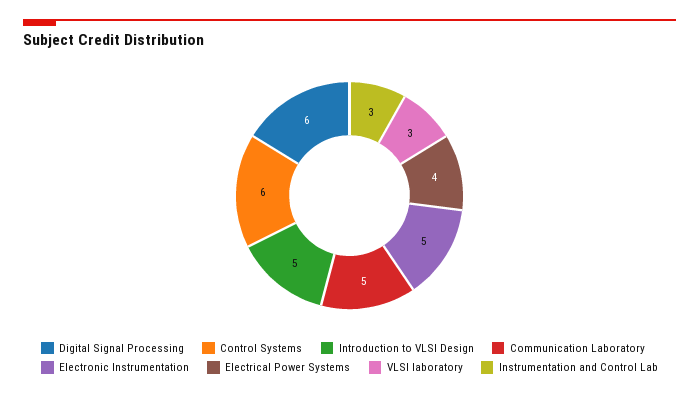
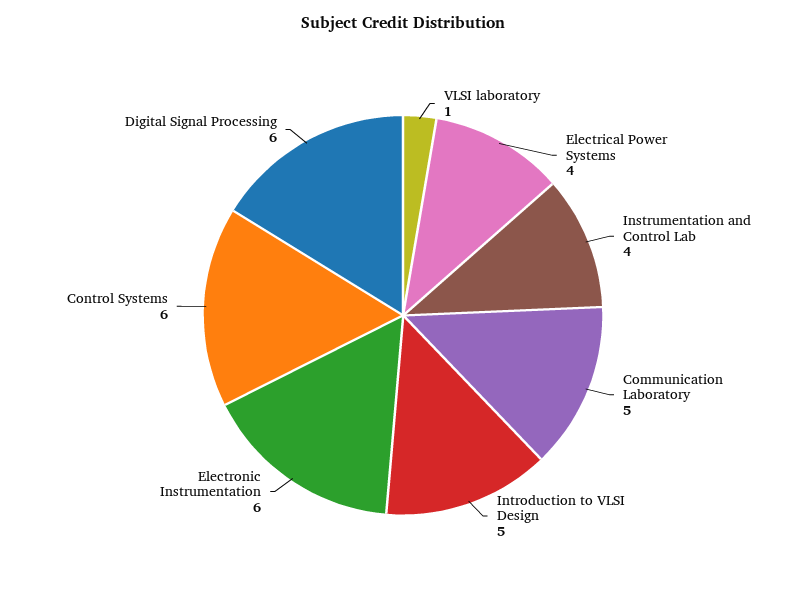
  {
    "Digital Signal Processing": 6,
    "Control Systems": 6,
    "Introduction to VLSI Design": 5,
    "Communication Laboratory": 5,
-   "Electronic Instrumentation": 5,
+   "Electronic Instrumentation": 6,
    "Electrical Power Systems": 4,
-   "VLSI laboratory": 3,
+   "VLSI laboratory": 1,
-   "Instrumentation and Control Lab": 3
+   "Instrumentation and Control Lab": 4
  }

